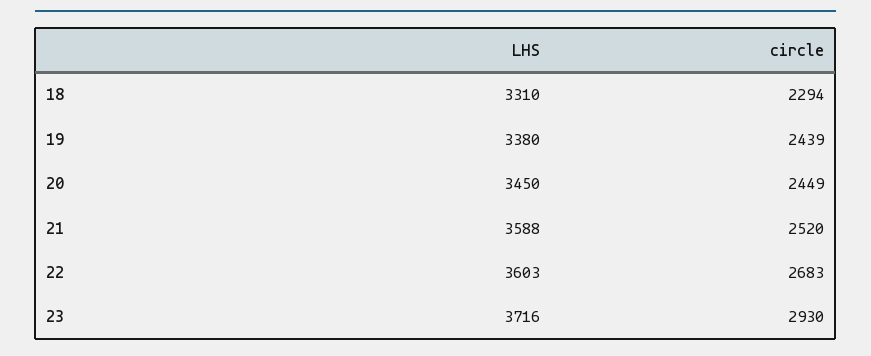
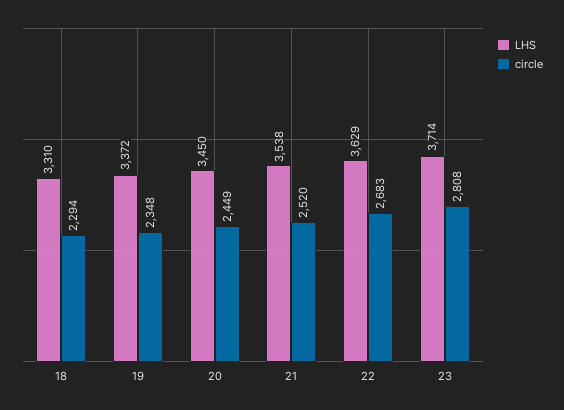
  {
    "LHS": {
      "18": 3310,
-     "19": 3380,
+     "19": 3372,
      "20": 3450,
-     "21": 3588,
+     "21": 3538,
-     "22": 3603,
+     "22": 3629,
-     "23": 3716
+     "23": 3714
    },
    "circle": {
      "18": 2294,
-     "19": 2439,
+     "19": 2348,
      "20": 2449,
      "21": 2520,
      "22": 2683,
-     "23": 2930
+     "23": 2808
    }
  }

